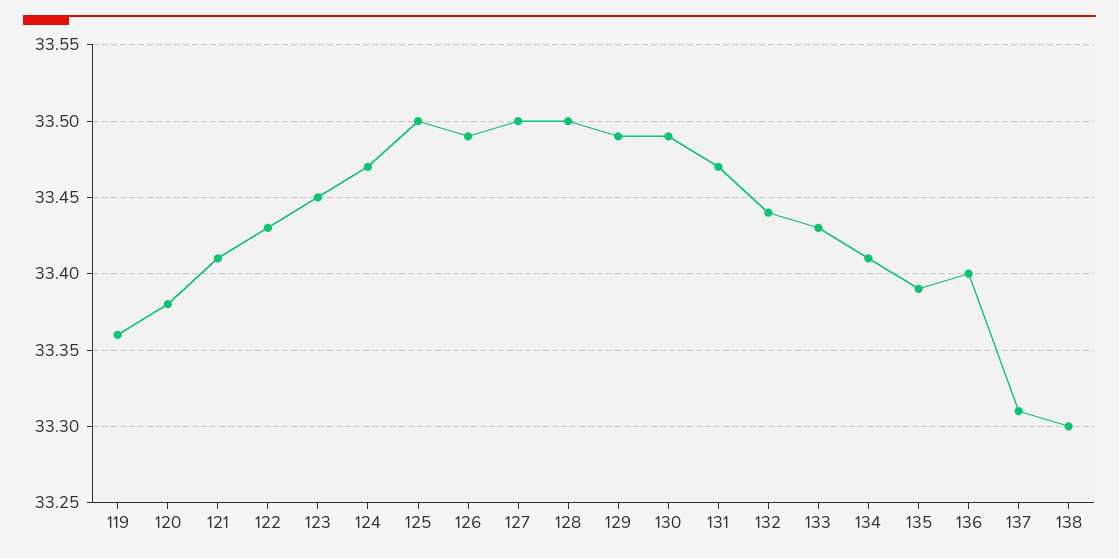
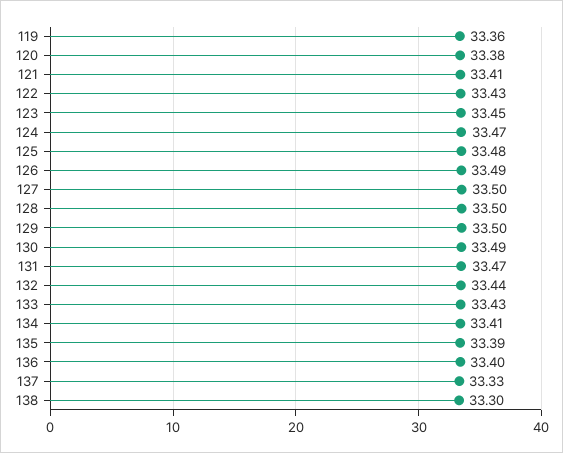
  {
    "119": 33.36,
    "120": 33.38,
    "121": 33.41,
    "122": 33.43,
    "123": 33.45,
    "124": 33.47,
-   "125": 33.5,
+   "125": 33.48,
    "126": 33.49,
    "127": 33.5,
    "128": 33.5,
-   "129": 33.49,
+   "129": 33.5,
    "130": 33.49,
    "131": 33.47,
    "132": 33.44,
    "133": 33.43,
    "134": 33.41,
    "135": 33.39,
    "136": 33.4,
-   "137": 33.31,
+   "137": 33.33,
    "138": 33.3
  }

